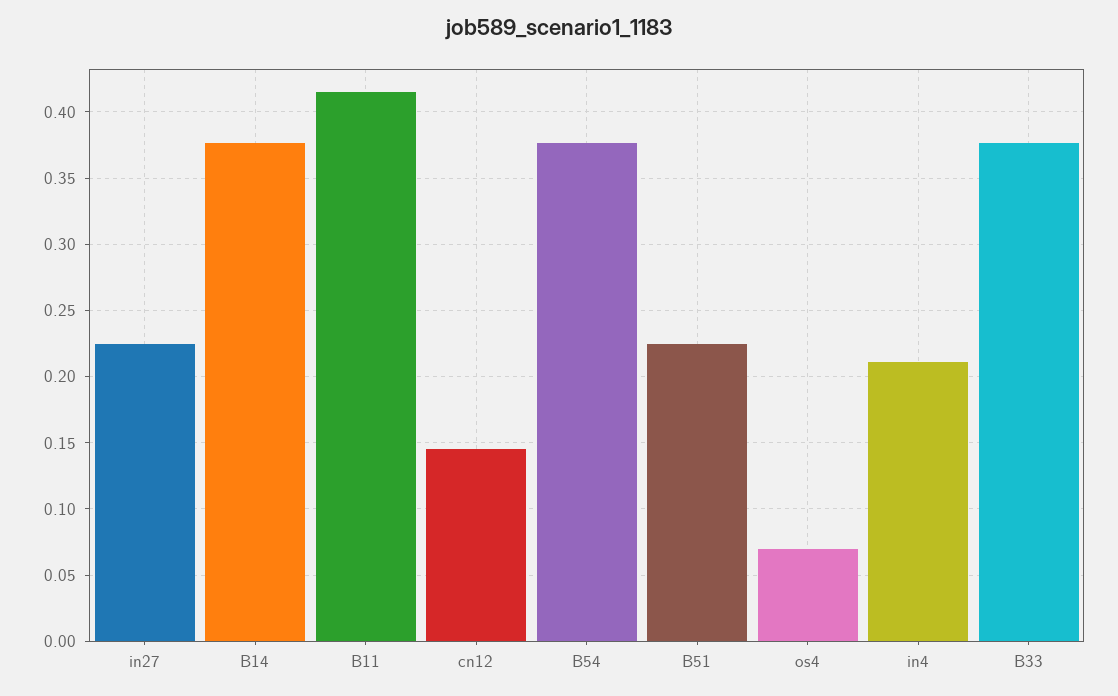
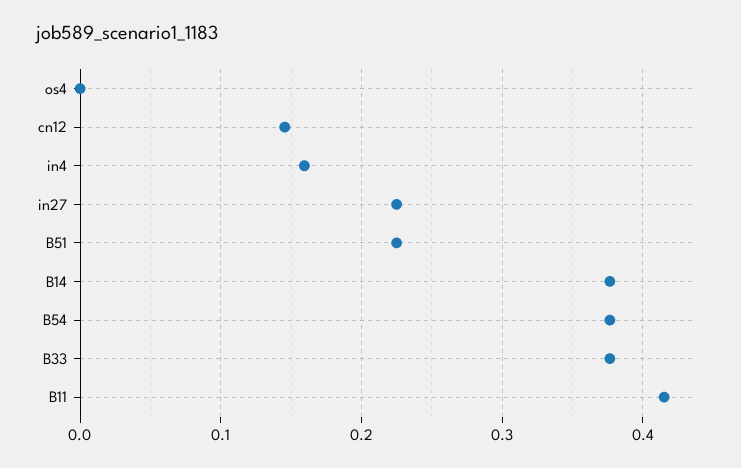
  {
    "in27": 0.225,
    "B14": 0.375,
    "B11": 0.415,
    "cn12": 0.145,
    "B54": 0.375,
    "B51": 0.225,
-   "os4": 0.07,
+   "os4": 0,
-   "in4": 0.21,
+   "in4": 0.16,
    "B33": 0.375
  }

